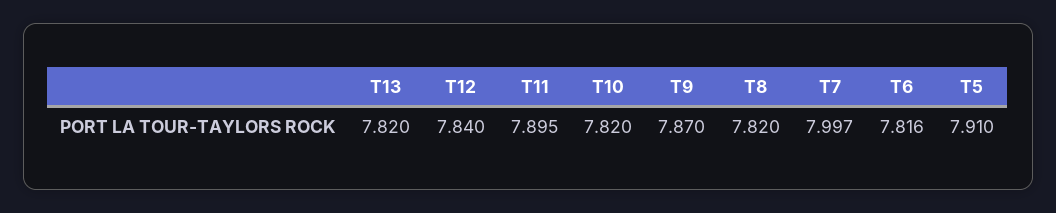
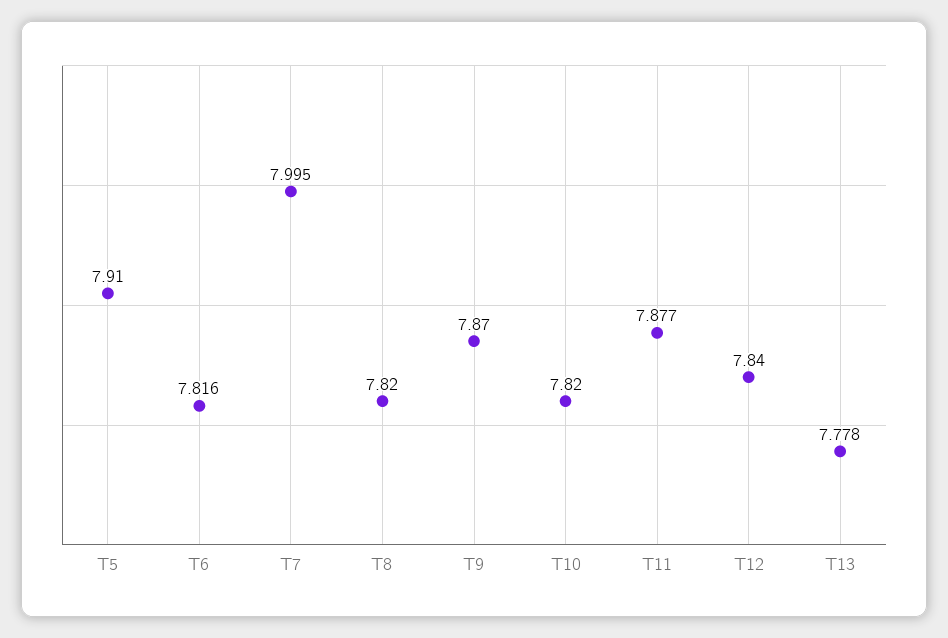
  {
-   "T13": 7.82,
+   "T13": 7.778,
    "T12": 7.84,
-   "T11": 7.895,
+   "T11": 7.877,
    "T10": 7.82,
    "T9": 7.87,
    "T8": 7.82,
-   "T7": 7.997,
+   "T7": 7.995,
    "T6": 7.816,
    "T5": 7.91
  }

